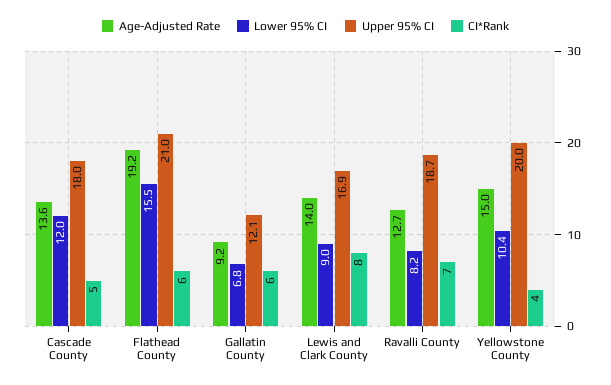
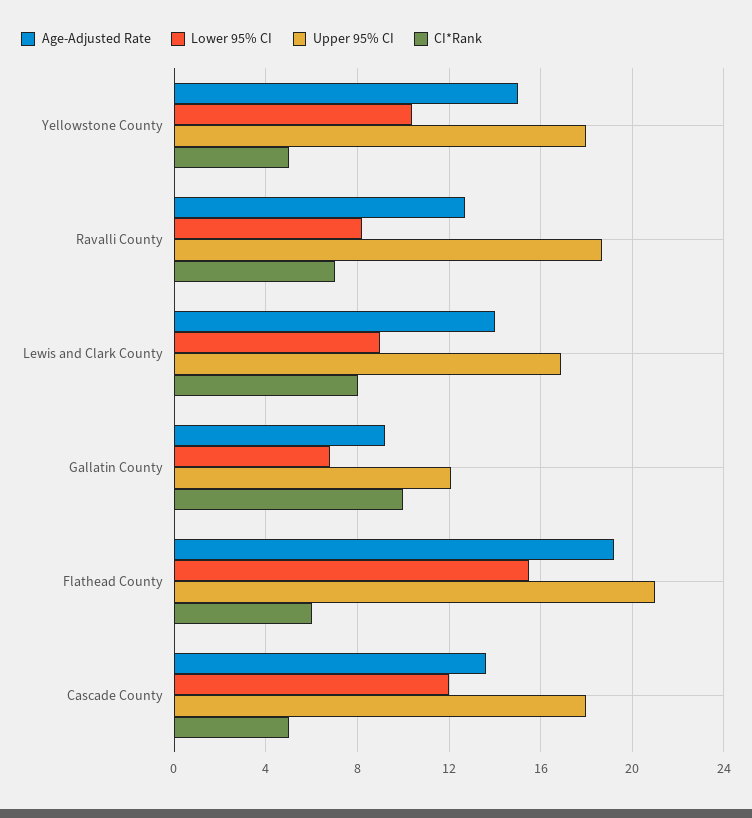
  {
    "Age-Adjusted Rate": {
      "Cascade County": 13.6,
      "Flathead County": 19.2,
      "Gallatin County": 9.2,
      "Lewis and Clark County": 14,
      "Ravalli County": 12.7,
      "Yellowstone County": 15
    },
    "Lower 95% CI": {
      "Cascade County": 12,
      "Flathead County": 15.5,
      "Gallatin County": 6.8,
      "Lewis and Clark County": 9,
      "Ravalli County": 8.2,
      "Yellowstone County": 10.4
    },
    "Upper 95% CI": {
      "Cascade County": 18,
      "Flathead County": 21,
      "Gallatin County": 12.1,
      "Lewis and Clark County": 16.9,
      "Ravalli County": 18.7,
-     "Yellowstone County": 20
+     "Yellowstone County": 18
    },
    "CI*Rank": {
      "Cascade County": 5,
      "Flathead County": 6,
-     "Gallatin County": 6,
+     "Gallatin County": 10,
      "Lewis and Clark County": 8,
      "Ravalli County": 7,
-     "Yellowstone County": 4
+     "Yellowstone County": 5
    }
  }

